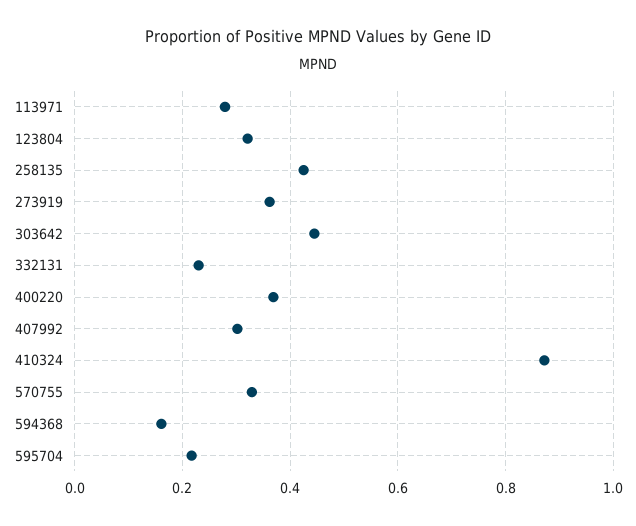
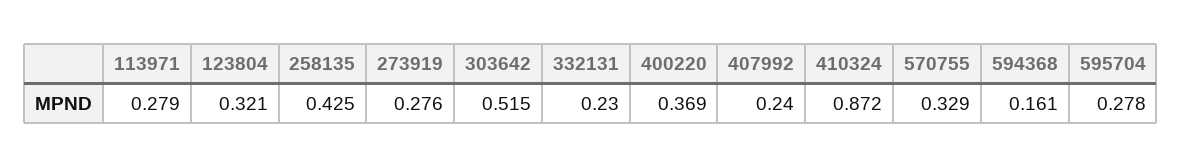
  {
    "113971": 0.279,
    "123804": 0.321,
    "258135": 0.425,
-   "273919": 0.36,
+   "273919": 0.276,
-   "303642": 0.44,
+   "303642": 0.515,
    "332131": 0.23,
    "400220": 0.369,
-   "407992": 0.3,
+   "407992": 0.24,
    "410324": 0.872,
    "570755": 0.329,
    "594368": 0.161,
-   "595704": 0.22
+   "595704": 0.278
  }

